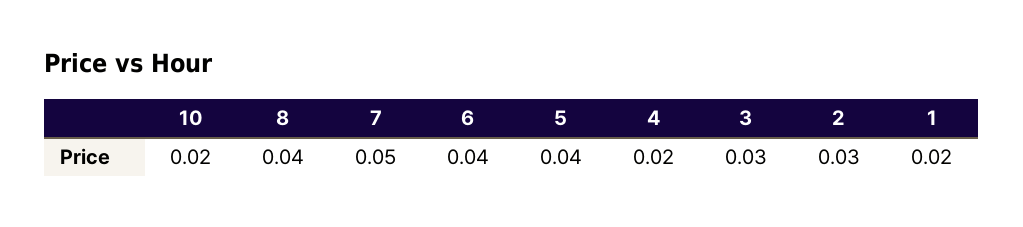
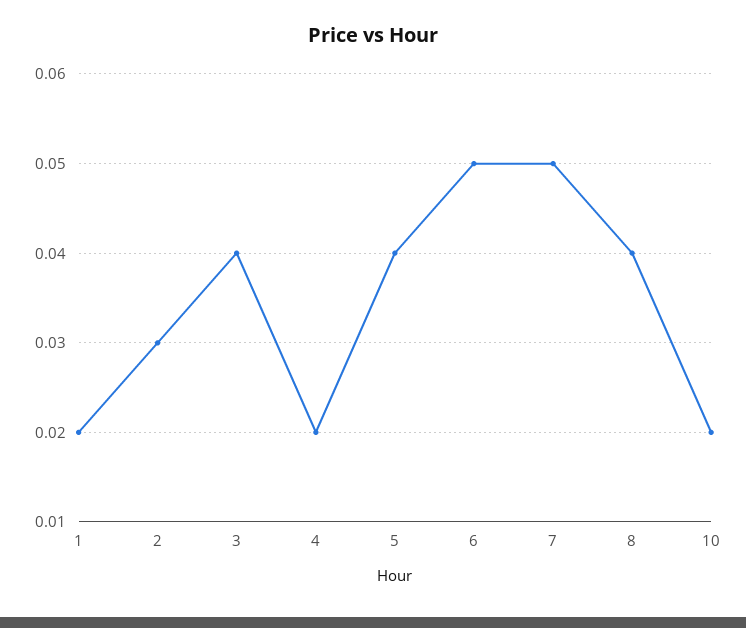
  {
    "10": 0.02,
    "8": 0.04,
    "7": 0.05,
-   "6": 0.04,
+   "6": 0.05,
    "5": 0.04,
    "4": 0.02,
-   "3": 0.03,
+   "3": 0.04,
    "2": 0.03,
    "1": 0.02
  }

